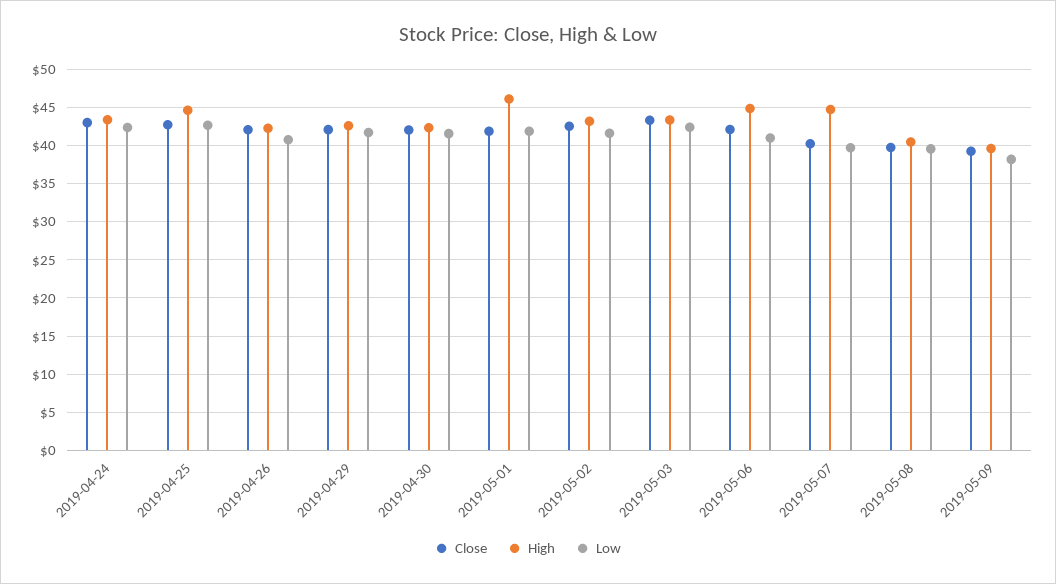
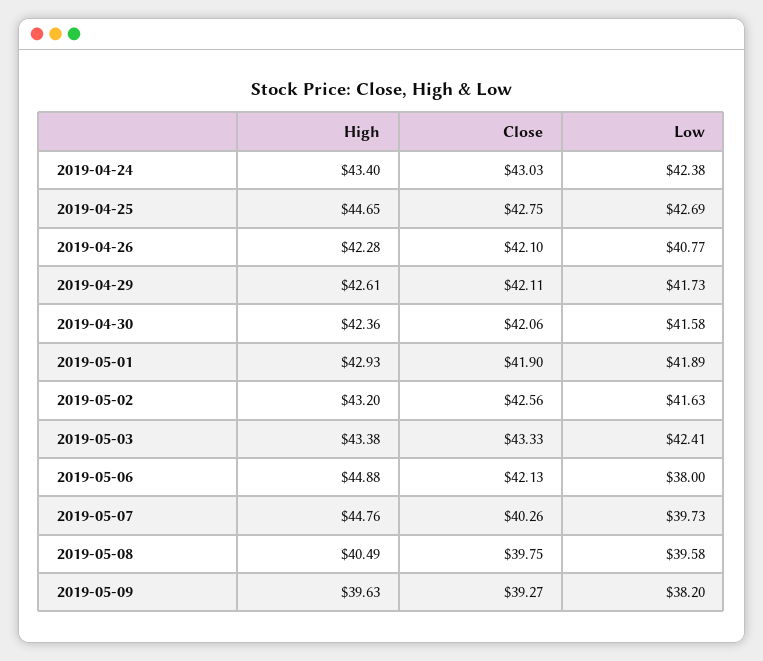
  {
    "Close": {
      "2019-04-24": 43.03,
      "2019-04-25": 42.75,
      "2019-04-26": 42.1,
      "2019-04-29": 42.11,
      "2019-04-30": 42.06,
      "2019-05-01": 41.9,
      "2019-05-02": 42.56,
      "2019-05-03": 43.33,
      "2019-05-06": 42.13,
      "2019-05-07": 40.26,
      "2019-05-08": 39.75,
      "2019-05-09": 39.27
    },
    "High": {
      "2019-04-24": 43.4,
      "2019-04-25": 44.65,
      "2019-04-26": 42.28,
      "2019-04-29": 42.61,
      "2019-04-30": 42.36,
-     "2019-05-01": 46,
+     "2019-05-01": 42.93,
      "2019-05-02": 43.2,
      "2019-05-03": 43.38,
      "2019-05-06": 44.88,
      "2019-05-07": 44.76,
      "2019-05-08": 40.49,
      "2019-05-09": 39.63
    },
    "Low": {
      "2019-04-24": 42.38,
      "2019-04-25": 42.69,
      "2019-04-26": 40.77,
      "2019-04-29": 41.73,
      "2019-04-30": 41.58,
      "2019-05-01": 41.89,
      "2019-05-02": 41.63,
      "2019-05-03": 42.41,
-     "2019-05-06": 41,
+     "2019-05-06": 38,
      "2019-05-07": 39.73,
      "2019-05-08": 39.58,
      "2019-05-09": 38.2
    }
  }

